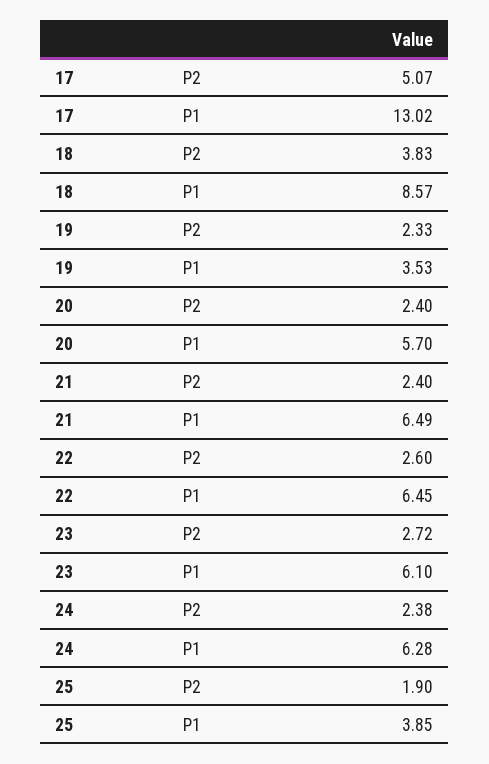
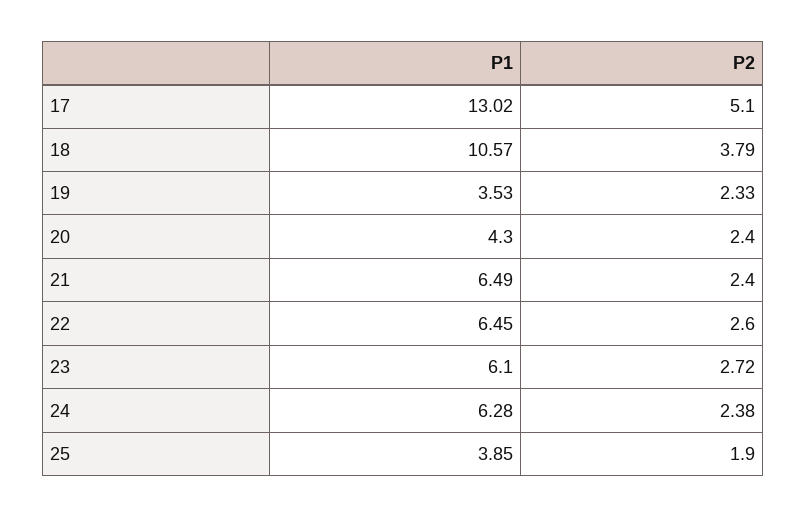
  {
    "17": {
-     "P2": 5.07,
+     "P2": 5.1,
      "P1": 13.02
    },
    "18": {
-     "P2": 3.83,
+     "P2": 3.79,
-     "P1": 8.57
+     "P1": 10.57
    },
    "19": {
      "P2": 2.33,
      "P1": 3.53
    },
    "20": {
      "P2": 2.4,
-     "P1": 5.7
+     "P1": 4.3
    },
    "21": {
      "P2": 2.4,
      "P1": 6.49
    },
    "22": {
      "P2": 2.6,
      "P1": 6.45
    },
    "23": {
      "P2": 2.72,
      "P1": 6.1
    },
    "24": {
      "P2": 2.38,
      "P1": 6.28
    },
    "25": {
      "P2": 1.9,
      "P1": 3.85
    }
  }

